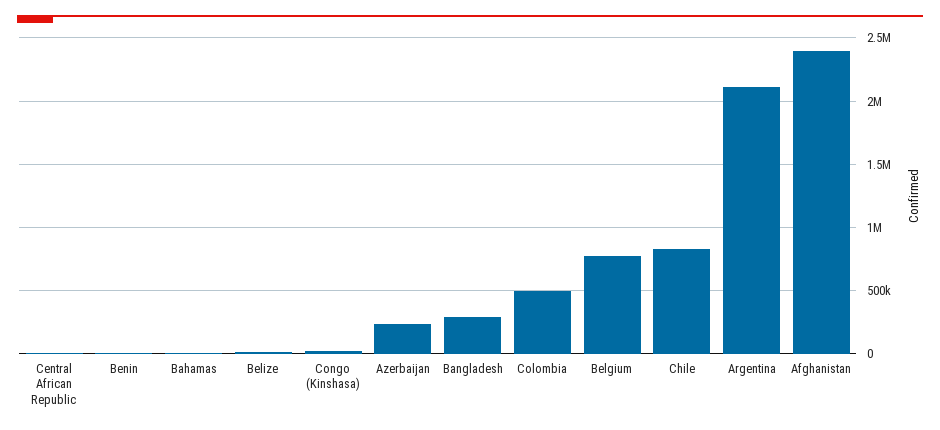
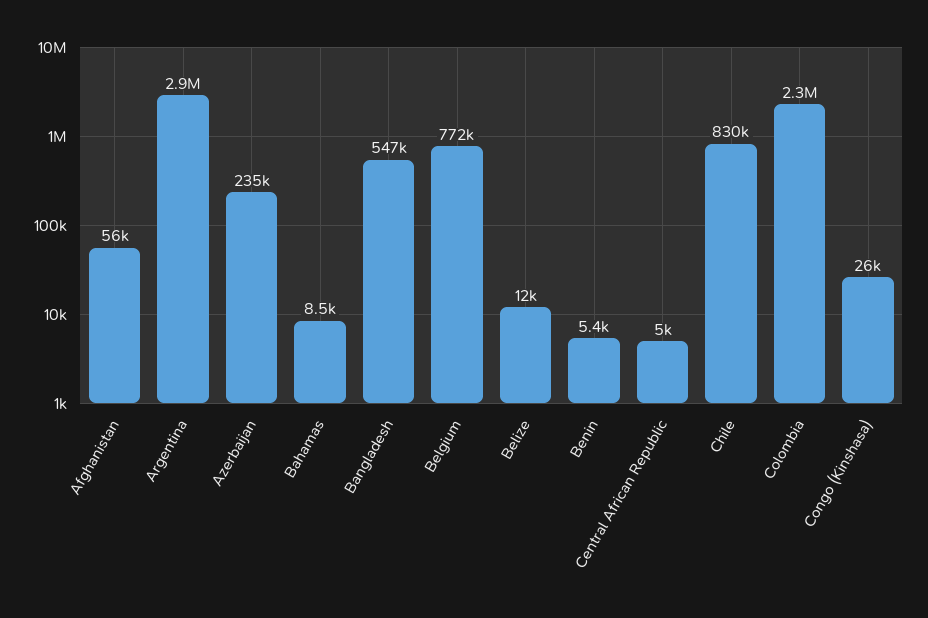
  {
    "Central African Republic": 5000,
    "Benin": 5400,
    "Bahamas": 8500,
    "Belize": 12000,
    "Congo (Kinshasa)": 26000,
    "Azerbaijan": 235000,
-   "Bangladesh": 300000,
+   "Bangladesh": 547000,
-   "Colombia": 500000,
+   "Colombia": 2300000,
    "Belgium": 772000,
    "Chile": 830000,
-   "Argentina": 2100000,
+   "Argentina": 2900000,
-   "Afghanistan": 2400000
+   "Afghanistan": 56000
  }

